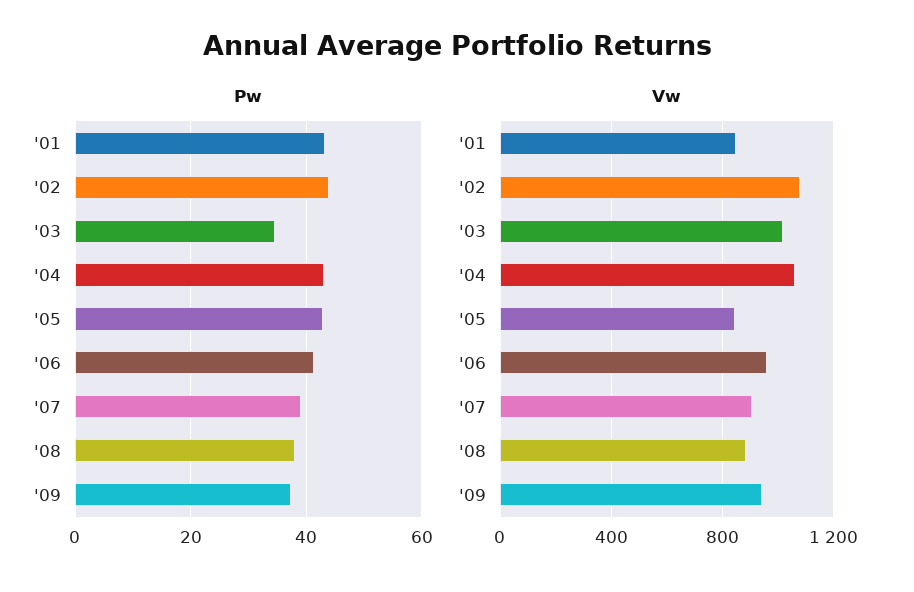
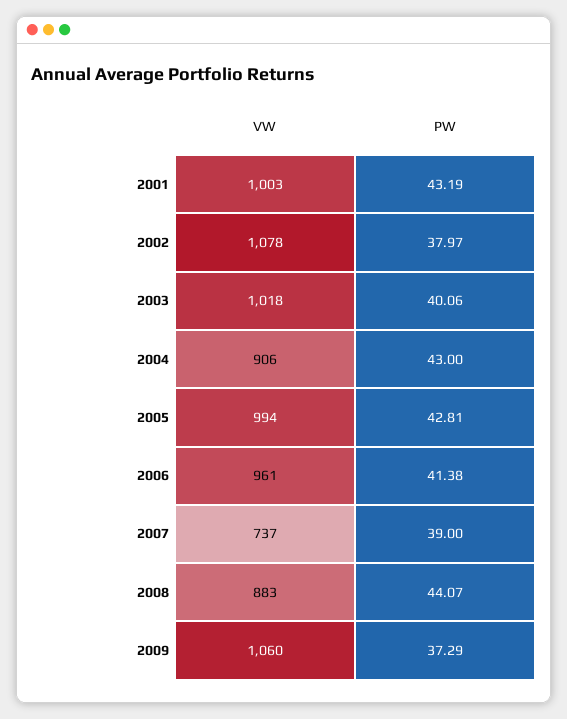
  {
    "Pw": {
      "'01": 43.19,
-     "'02": 44,
+     "'02": 37.97,
-     "'03": 34,
+     "'03": 40.06,
      "'04": 43,
      "'05": 42.81,
      "'06": 41.38,
      "'07": 39,
-     "'08": 38,
+     "'08": 44.07,
      "'09": 37.29
    },
    "Vw": {
-     "'01": 850,
+     "'01": 1003,
      "'02": 1078,
      "'03": 1018,
-     "'04": 1050,
+     "'04": 906,
-     "'05": 850,
+     "'05": 994,
      "'06": 961,
-     "'07": 900,
+     "'07": 737,
      "'08": 883,
-     "'09": 950
+     "'09": 1060
    }
  }

